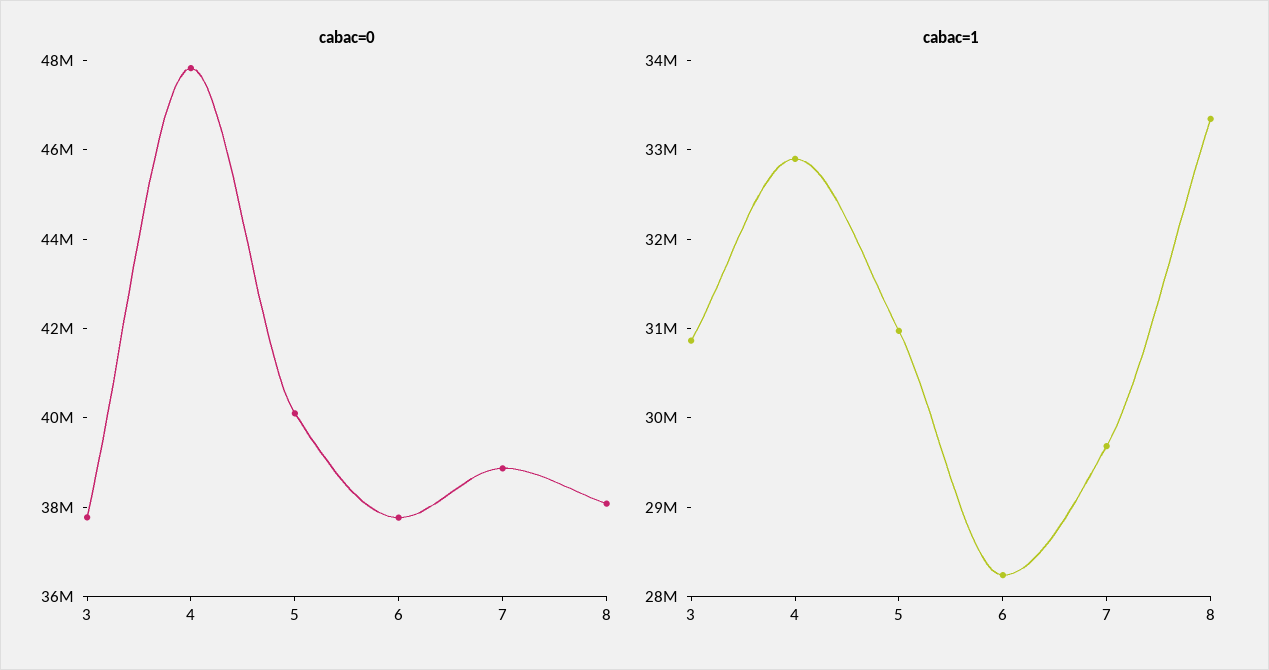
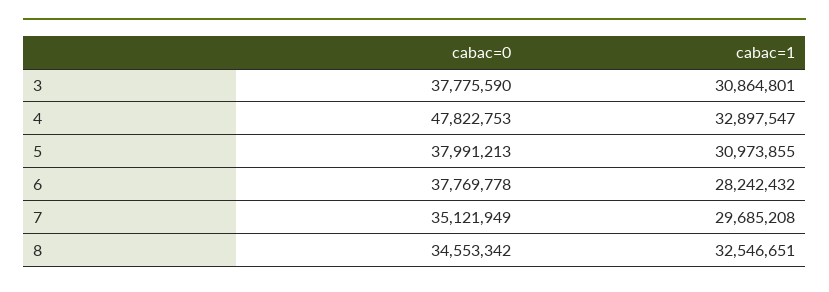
  {
    "cabac=0": {
      "3": 37775590,
      "4": 47822753,
-     "5": 40000000,
+     "5": 37991213,
      "6": 37769778,
-     "7": 39000000,
+     "7": 35121949,
-     "8": 38000000
+     "8": 34553342
    },
    "cabac=1": {
      "3": 30864801,
      "4": 32897547,
      "5": 30973855,
      "6": 28242432,
      "7": 29685208,
-     "8": 33400000
+     "8": 32546651
    }
  }

